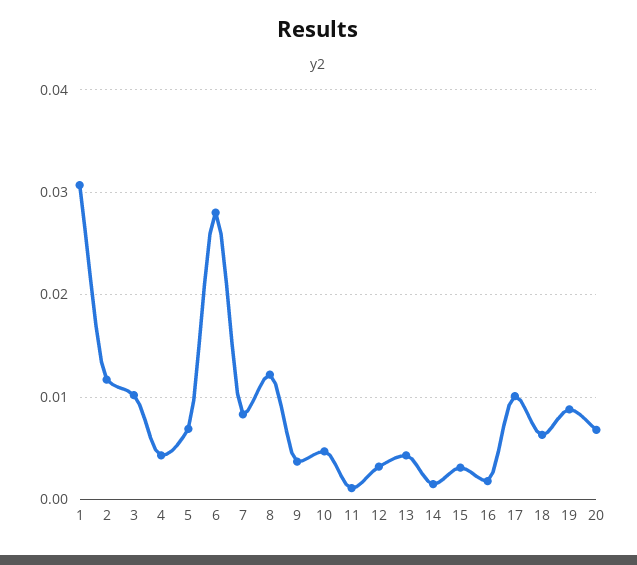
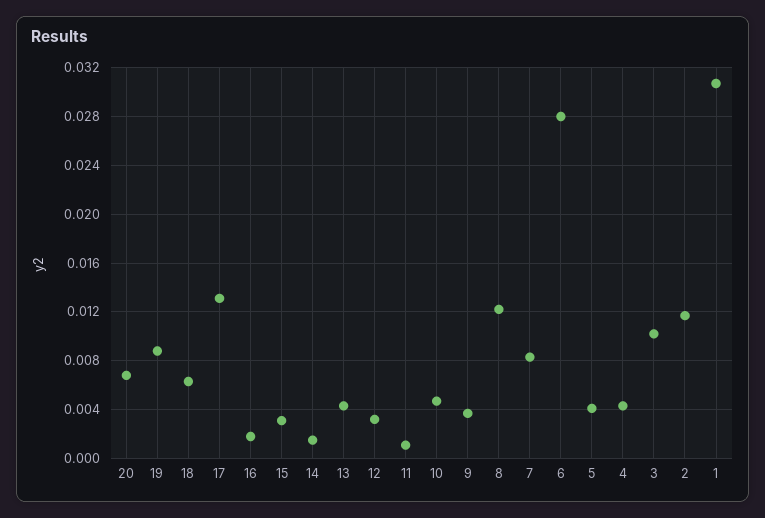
  {
    "1": 0.0305,
    "2": 0.0115,
    "3": 0.01,
    "4": 0.0045,
-   "5": 0.007,
+   "5": 0.004,
    "6": 0.028,
    "7": 0.0085,
    "8": 0.012,
    "9": 0.0035,
    "10": 0.0045,
    "11": 0.001,
    "12": 0.003,
    "13": 0.0045,
    "14": 0.0015,
    "15": 0.003,
    "16": 0.002,
-   "17": 0.01,
+   "17": 0.013,
    "18": 0.0065,
    "19": 0.009,
    "20": 0.007
  }

